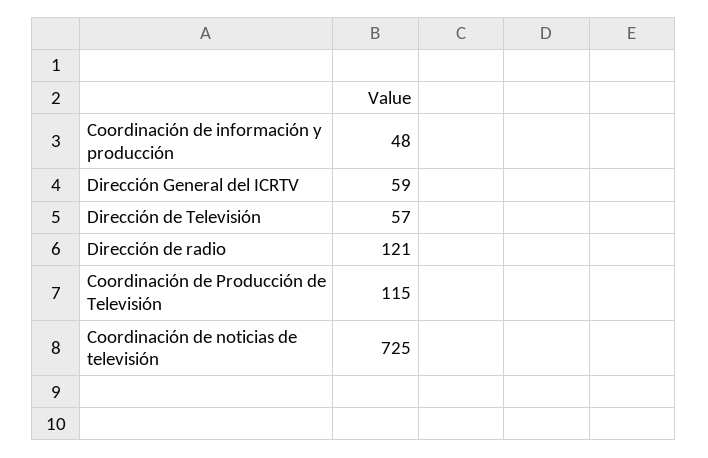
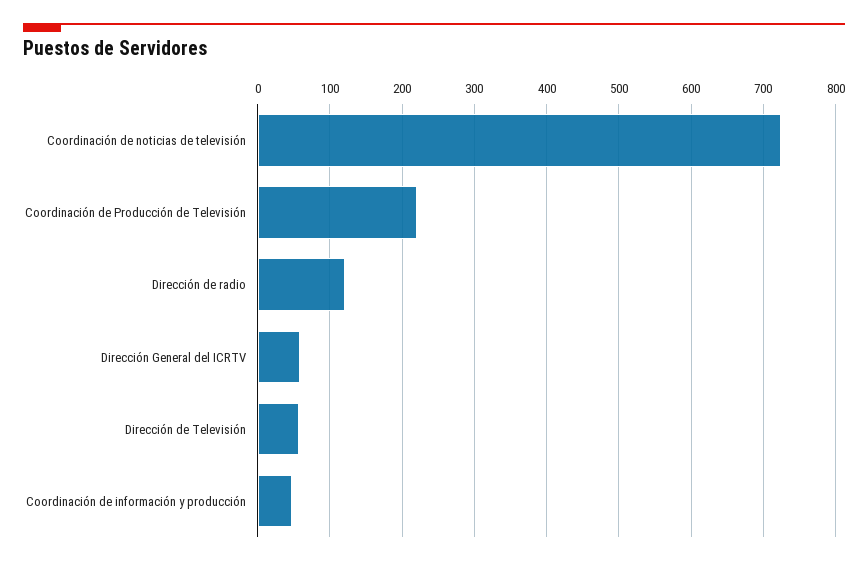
  {
    "Coordinación de información y producción": 48,
    "Dirección General del ICRTV": 59,
    "Dirección de Televisión": 57,
    "Dirección de radio": 121,
-   "Coordinación de Producción de Televisión": 115,
+   "Coordinación de Producción de Televisión": 220,
    "Coordinación de noticias de televisión": 725
  }

